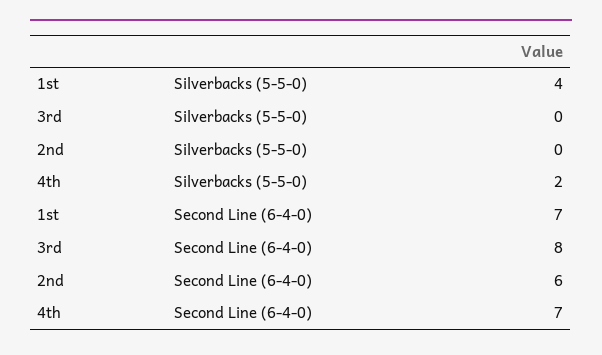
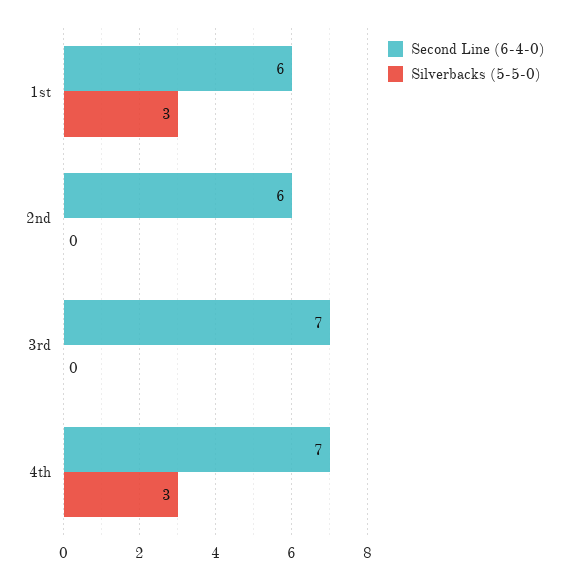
  {
    "Silverbacks (5-5-0)": {
-     "1st": 4,
+     "1st": 3,
      "3rd": 0,
      "2nd": 0,
-     "4th": 2
+     "4th": 3
    },
    "Second Line (6-4-0)": {
-     "1st": 7,
+     "1st": 6,
-     "3rd": 8,
+     "3rd": 7,
      "2nd": 6,
      "4th": 7
    }
  }

